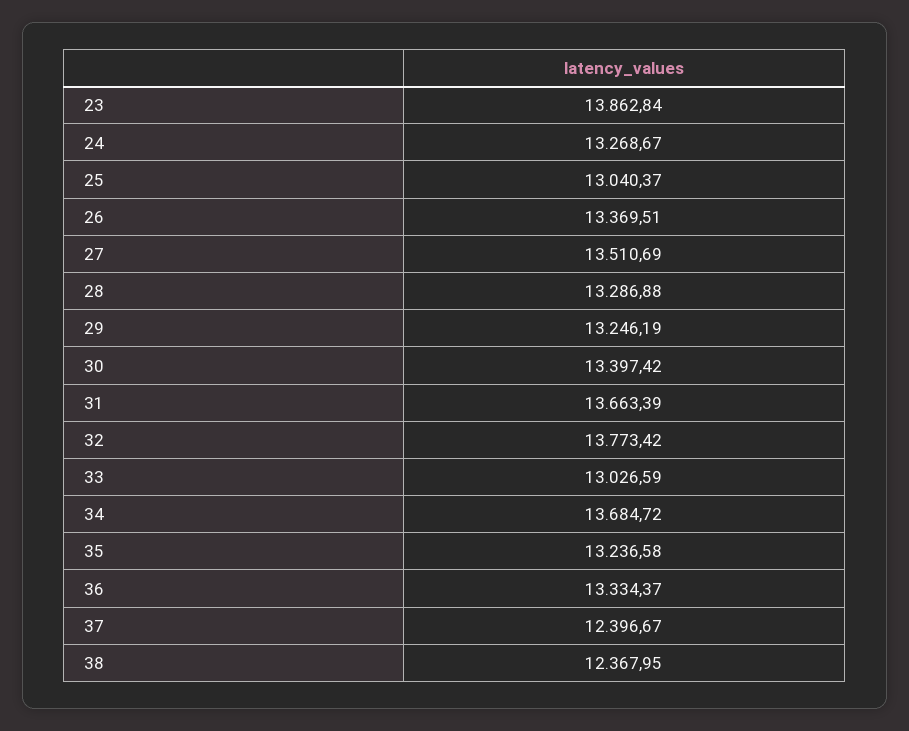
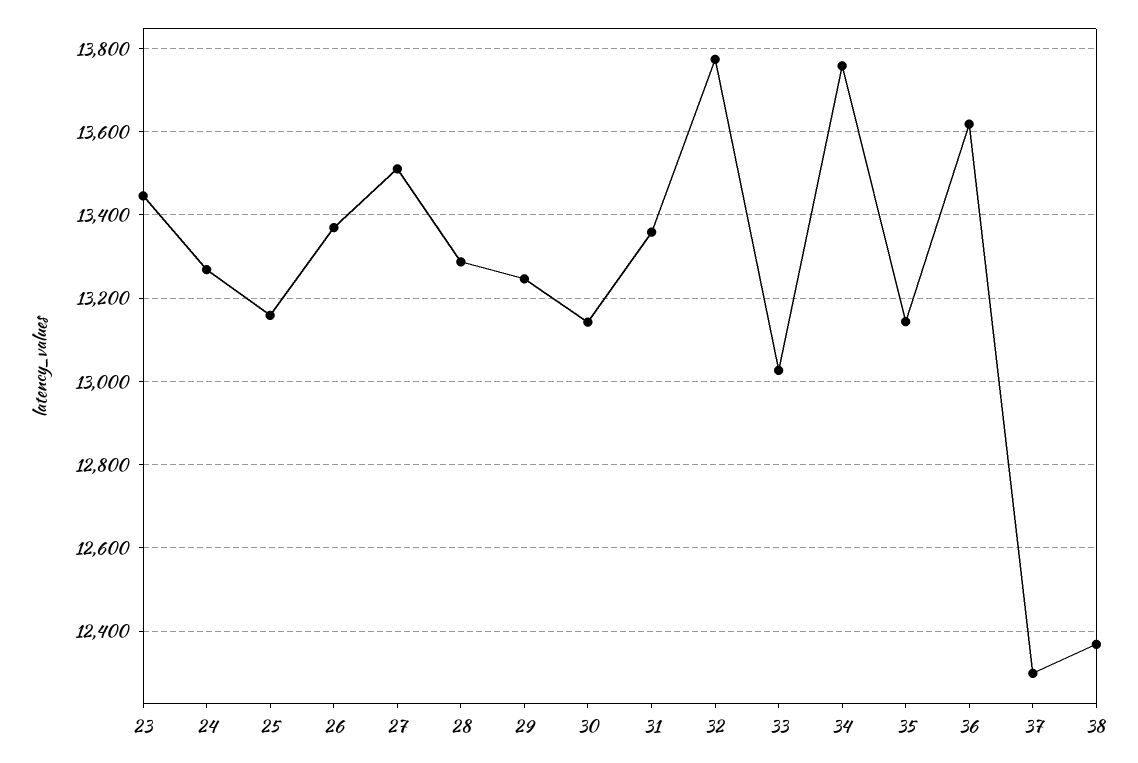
  {
-   "23": 13862.84,
+   "23": 13440,
    "24": 13268.67,
-   "25": 13040.37,
+   "25": 13160,
    "26": 13369.51,
    "27": 13510.69,
    "28": 13286.88,
    "29": 13246.19,
-   "30": 13397.42,
+   "30": 13140,
-   "31": 13663.39,
+   "31": 13360,
    "32": 13773.42,
    "33": 13026.59,
-   "34": 13684.72,
+   "34": 13760,
-   "35": 13236.58,
+   "35": 13140,
-   "36": 13334.37,
+   "36": 13620,
-   "37": 12396.67,
+   "37": 12300,
    "38": 12367.95
  }

